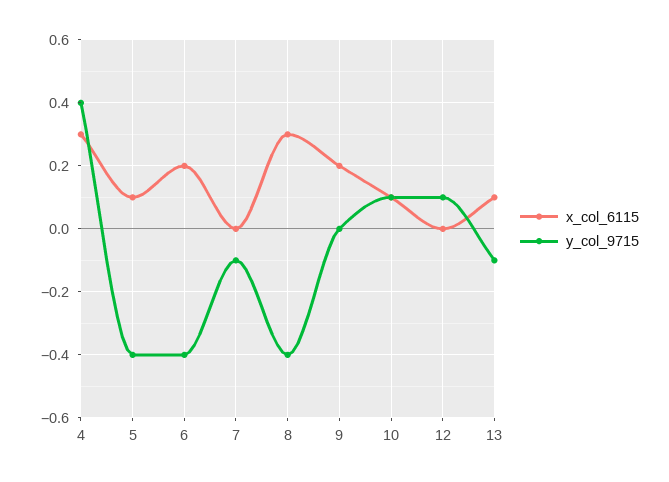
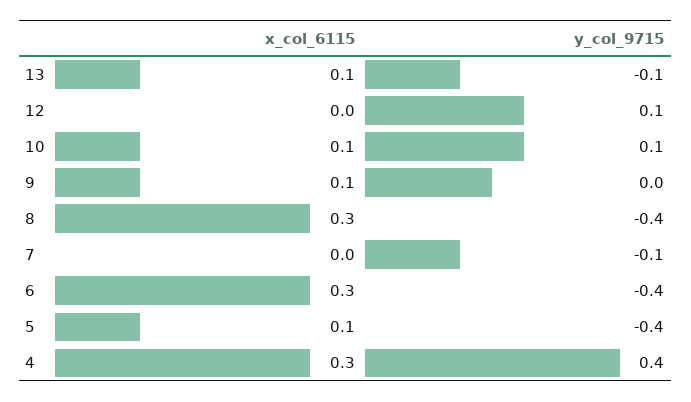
  {
    "x_col_6115": {
      "4": 0.3,
      "5": 0.1,
-     "6": 0.2,
+     "6": 0.3,
      "7": 0,
      "8": 0.3,
-     "9": 0.2,
+     "9": 0.1,
      "10": 0.1,
      "12": 0,
      "13": 0.1
    },
    "y_col_9715": {
      "4": 0.4,
      "5": -0.4,
      "6": -0.4,
      "7": -0.1,
      "8": -0.4,
      "9": 0,
      "10": 0.1,
      "12": 0.1,
      "13": -0.1
    }
  }

